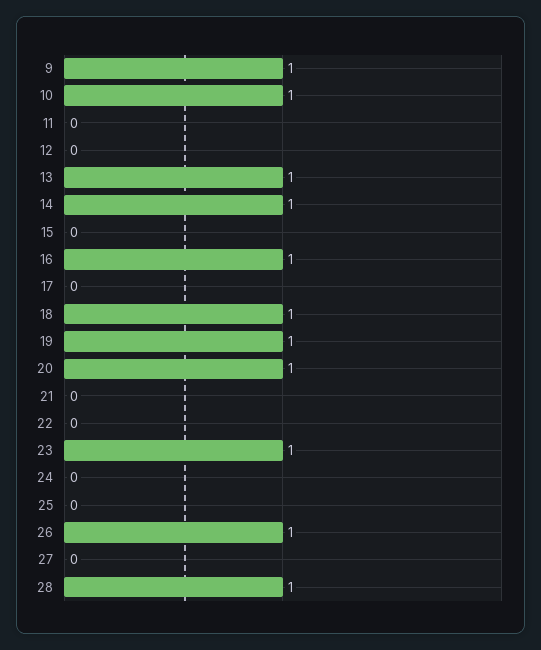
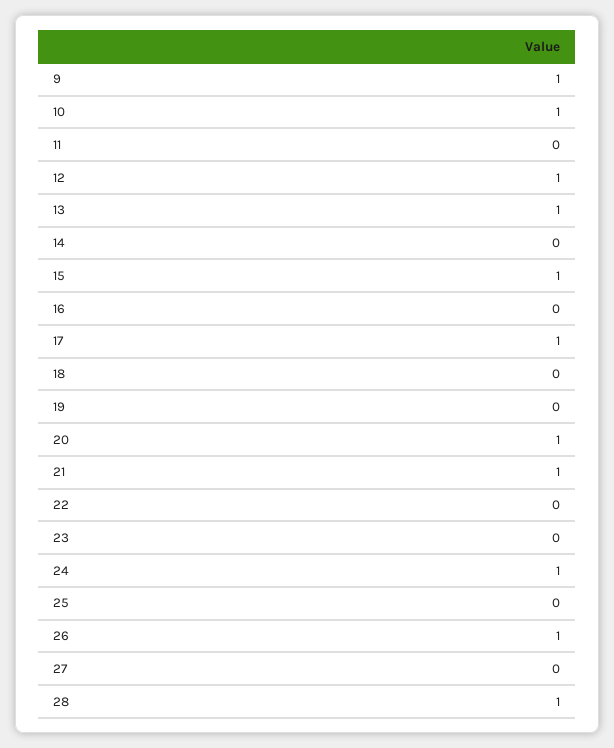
  {
    "9": 1,
    "10": 1,
    "11": 0,
-   "12": 0,
+   "12": 1,
    "13": 1,
-   "14": 1,
+   "14": 0,
-   "15": 0,
+   "15": 1,
-   "16": 1,
+   "16": 0,
-   "17": 0,
+   "17": 1,
-   "18": 1,
+   "18": 0,
-   "19": 1,
+   "19": 0,
    "20": 1,
-   "21": 0,
+   "21": 1,
    "22": 0,
-   "23": 1,
+   "23": 0,
-   "24": 0,
+   "24": 1,
    "25": 0,
    "26": 1,
    "27": 0,
    "28": 1
  }

